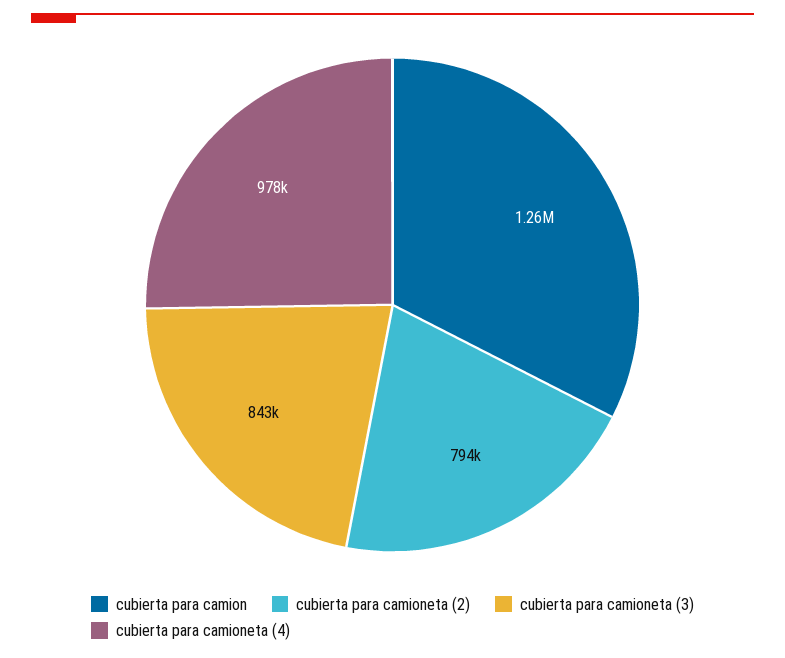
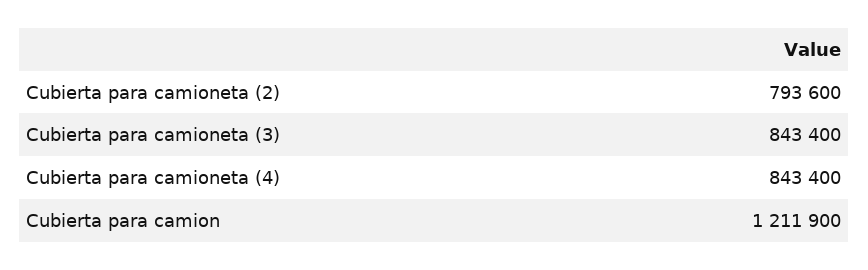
  {
-   "cubierta para camion": 1260000,
+   "cubierta para camion": 1211900,
    "cubierta para camioneta (2)": 793600,
    "cubierta para camioneta (3)": 843400,
-   "cubierta para camioneta (4)": 978000
+   "cubierta para camioneta (4)": 843400
  }

